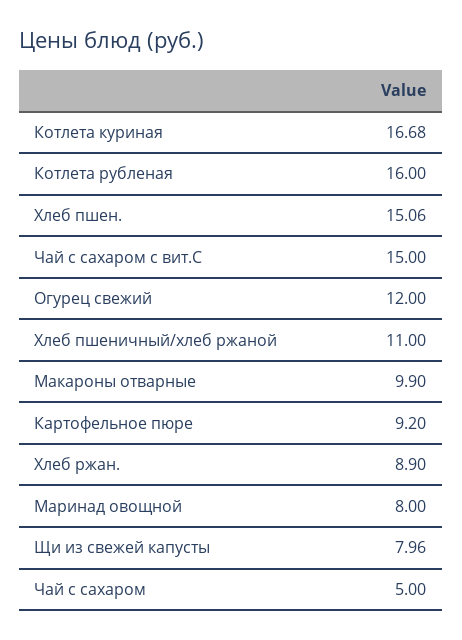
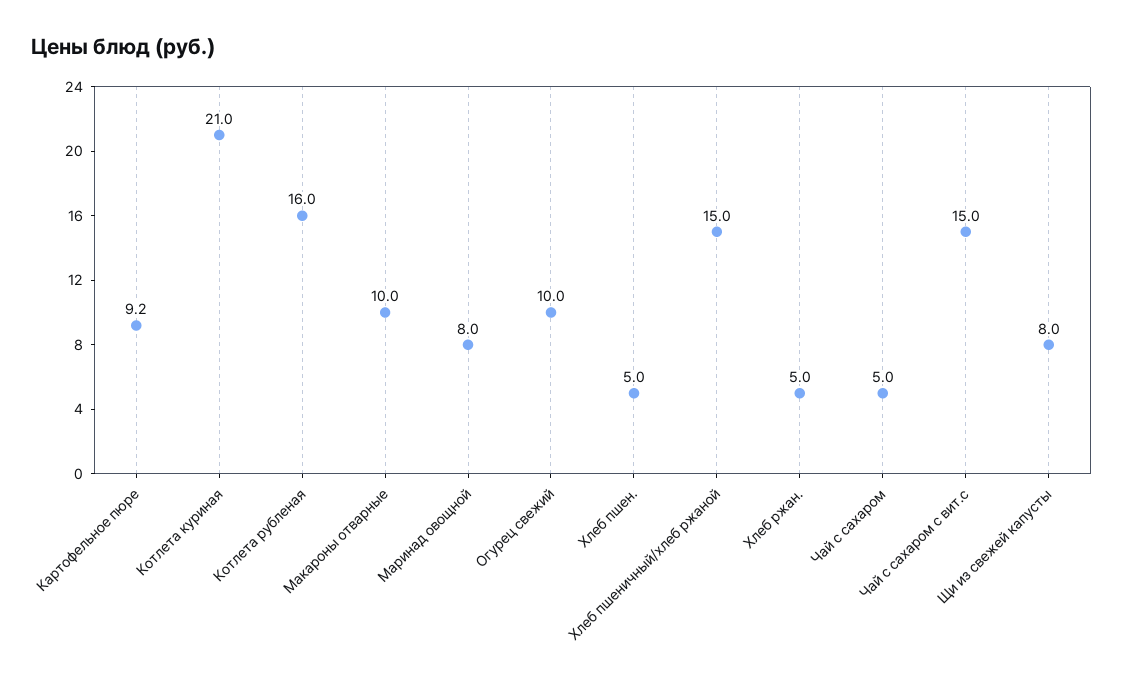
  {
-   "Котлета куриная": 16.68,
+   "Котлета куриная": 21,
    "Котлета рубленая": 16,
-   "Хлеб пшен.": 15.06,
+   "Хлеб пшен.": 5,
    "Чай с сахаром с вит.С": 15,
-   "Огурец свежий": 12,
+   "Огурец свежий": 10,
-   "Хлеб пшеничный/хлеб ржаной": 11,
+   "Хлеб пшеничный/хлеб ржаной": 15,
-   "Макароны отварные": 9.9,
+   "Макароны отварные": 10,
    "Картофельное пюре": 9.2,
-   "Хлеб ржан.": 8.9,
+   "Хлеб ржан.": 5,
    "Маринад овощной": 8,
-   "Щи из свежей капусты": 7.96,
+   "Щи из свежей капусты": 8,
    "Чай с сахаром": 5
  }

